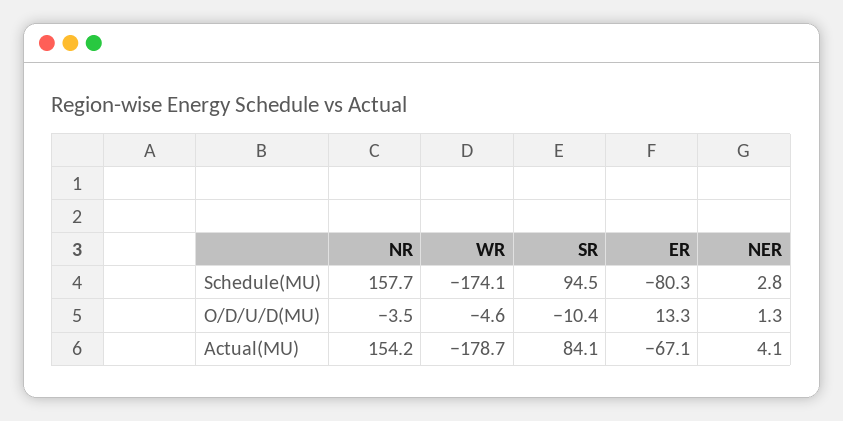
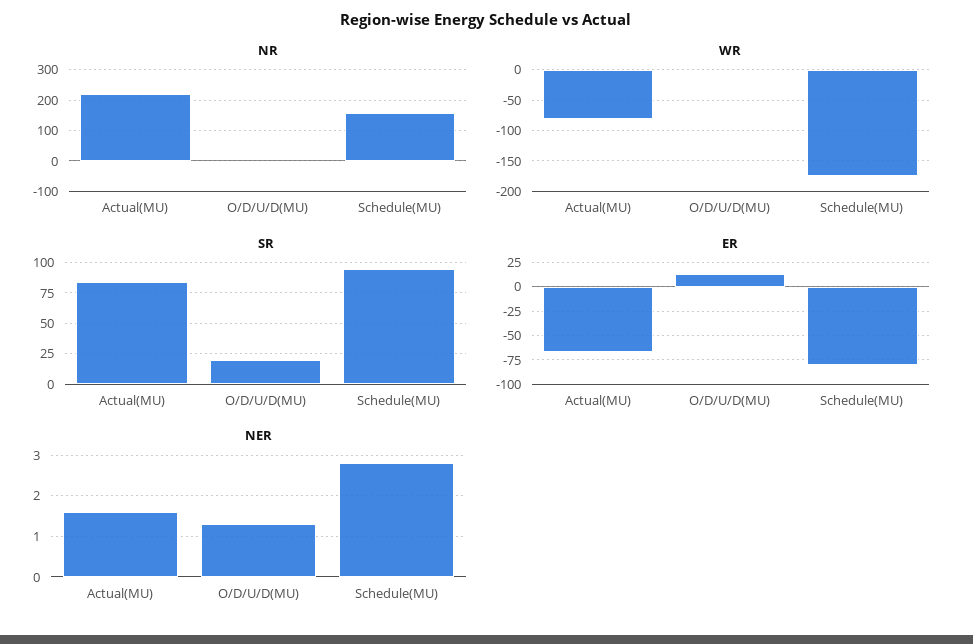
  {
    "NR": {
      "Schedule(MU)": 157.7,
      "O/D/U/D(MU)": -3.5,
-     "Actual(MU)": 154.2
+     "Actual(MU)": 220
    },
    "WR": {
      "Schedule(MU)": -174.1,
      "O/D/U/D(MU)": -4.6,
-     "Actual(MU)": -178.7
+     "Actual(MU)": -80
    },
    "SR": {
      "Schedule(MU)": 94.5,
-     "O/D/U/D(MU)": -10.4,
+     "O/D/U/D(MU)": 20,
      "Actual(MU)": 84.1
    },
    "ER": {
      "Schedule(MU)": -80.3,
      "O/D/U/D(MU)": 13.3,
      "Actual(MU)": -67.1
    },
    "NER": {
      "Schedule(MU)": 2.8,
      "O/D/U/D(MU)": 1.3,
-     "Actual(MU)": 4.1
+     "Actual(MU)": 1.5
    }
  }

